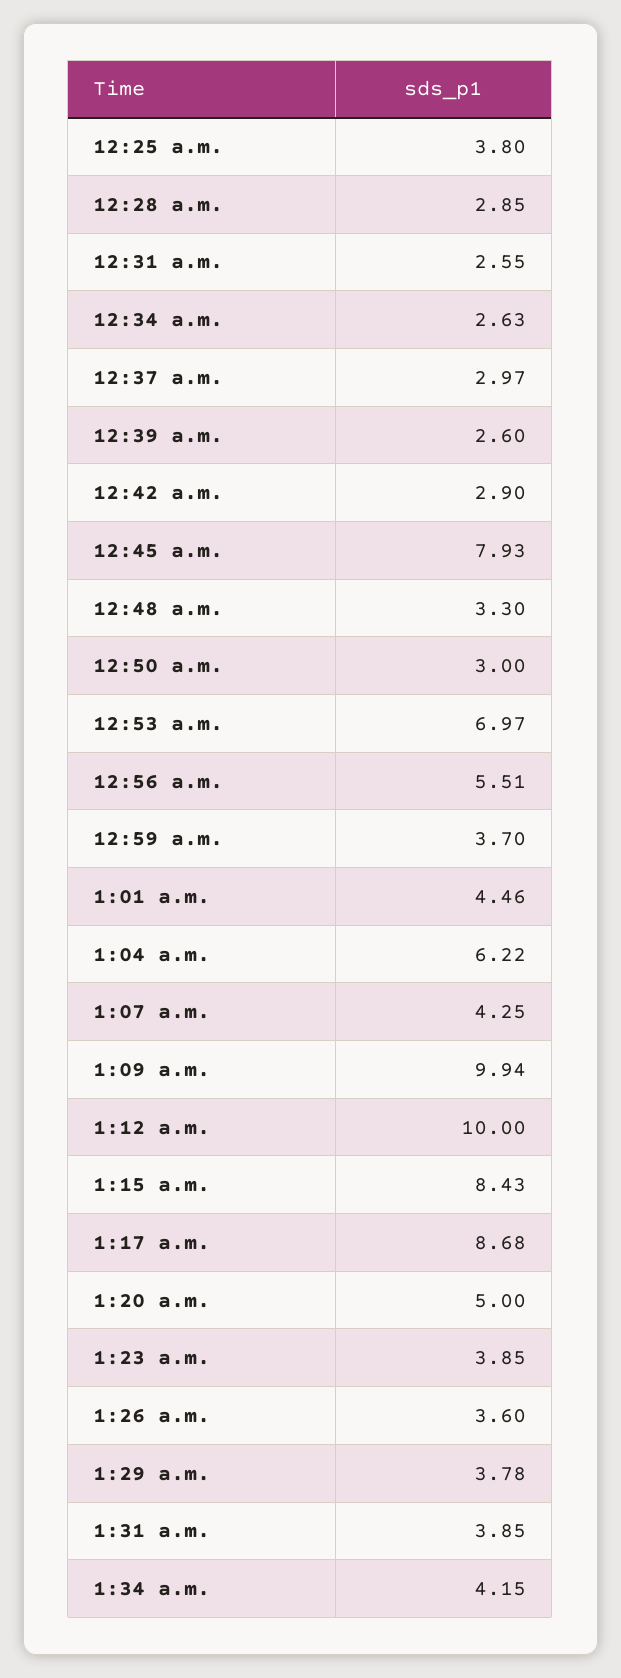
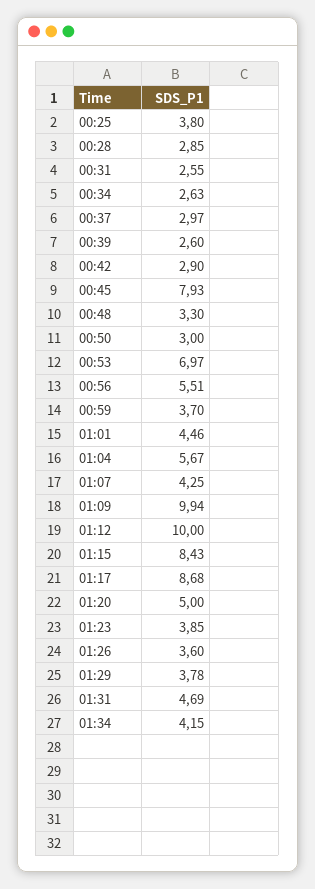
  {
    "12:25 a.m.": 3.8,
    "12:28 a.m.": 2.85,
    "12:31 a.m.": 2.55,
    "12:34 a.m.": 2.63,
    "12:37 a.m.": 2.97,
    "12:39 a.m.": 2.6,
    "12:42 a.m.": 2.9,
    "12:45 a.m.": 7.93,
    "12:48 a.m.": 3.3,
    "12:50 a.m.": 3,
    "12:53 a.m.": 6.97,
    "12:56 a.m.": 5.51,
    "12:59 a.m.": 3.7,
    "1:01 a.m.": 4.46,
-   "1:04 a.m.": 6.22,
+   "1:04 a.m.": 5.67,
    "1:07 a.m.": 4.25,
    "1:09 a.m.": 9.94,
    "1:12 a.m.": 10,
    "1:15 a.m.": 8.43,
    "1:17 a.m.": 8.68,
    "1:20 a.m.": 5,
    "1:23 a.m.": 3.85,
    "1:26 a.m.": 3.6,
    "1:29 a.m.": 3.78,
-   "1:31 a.m.": 3.85,
+   "1:31 a.m.": 4.69,
    "1:34 a.m.": 4.15
  }

